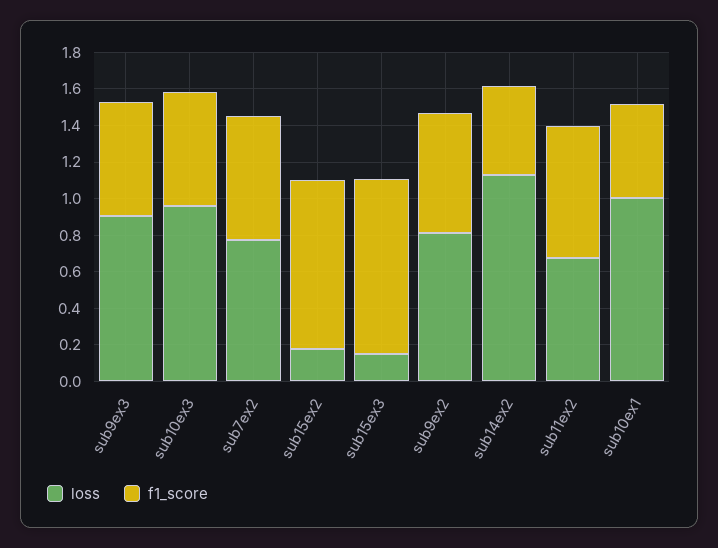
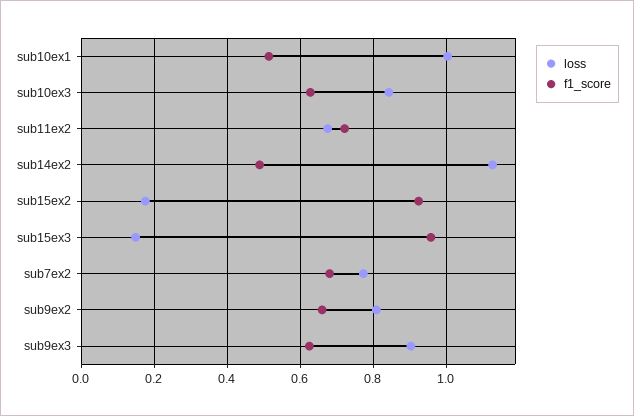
  {
    "loss": {
      "sub9ex3": 0.9,
-     "sub10ex3": 0.95,
+     "sub10ex3": 0.84,
      "sub7ex2": 0.78,
      "sub15ex2": 0.18,
      "sub15ex3": 0.14,
      "sub9ex2": 0.8,
      "sub14ex2": 1.12,
      "sub11ex2": 0.68,
      "sub10ex1": 1
    },
    "f1_score": {
      "sub9ex3": 0.62,
      "sub10ex3": 0.62,
      "sub7ex2": 0.68,
      "sub15ex2": 0.92,
      "sub15ex3": 0.96,
      "sub9ex2": 0.66,
      "sub14ex2": 0.48,
      "sub11ex2": 0.72,
      "sub10ex1": 0.52
    }
  }

